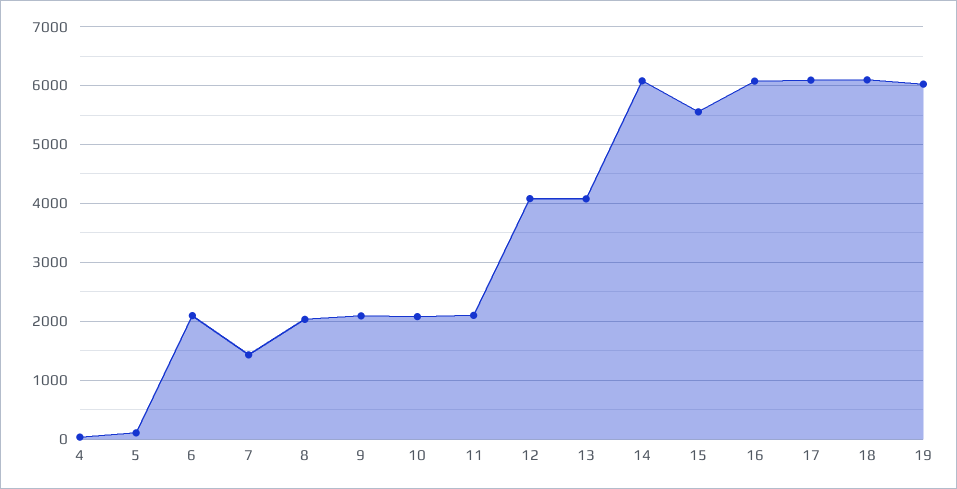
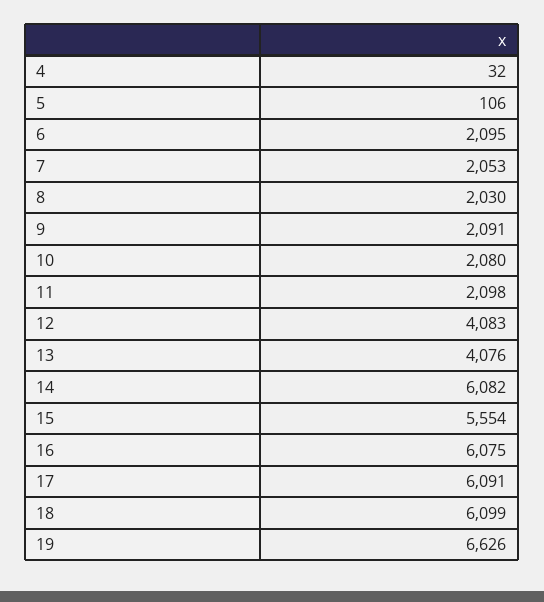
  {
    "4": 32,
    "5": 106,
    "6": 2095,
-   "7": 1400,
+   "7": 2053,
    "8": 2030,
    "9": 2091,
    "10": 2080,
    "11": 2098,
    "12": 4083,
    "13": 4076,
    "14": 6082,
    "15": 5554,
    "16": 6075,
    "17": 6091,
    "18": 6099,
-   "19": 6000
+   "19": 6626
  }

